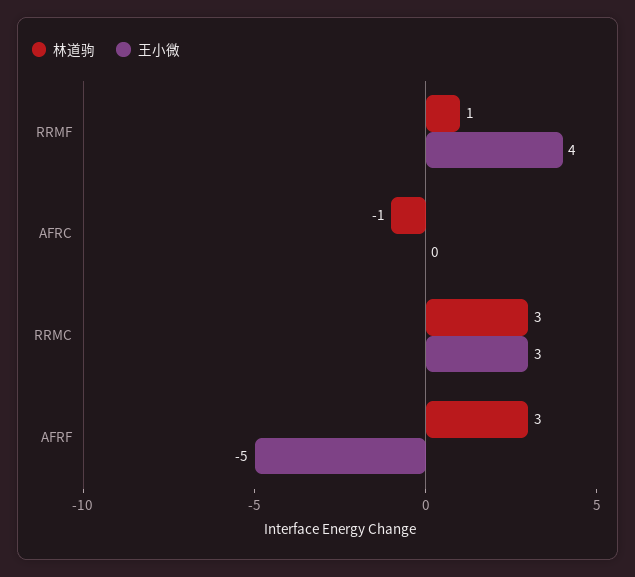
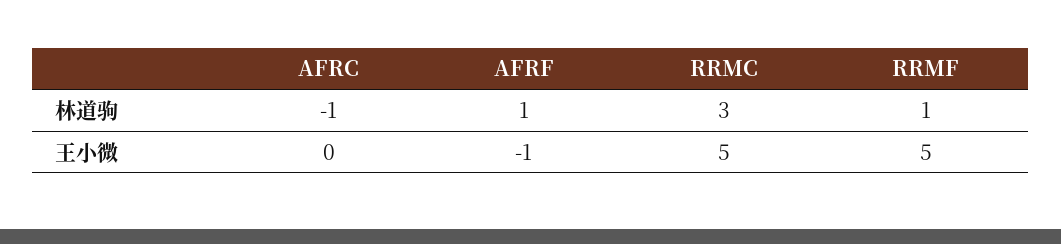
  {
    "林道驹": {
      "RRMF": 1,
      "AFRC": -1,
      "RRMC": 3,
-     "AFRF": 3
+     "AFRF": 1
    },
    "王小微": {
-     "RRMF": 4,
+     "RRMF": 5,
      "AFRC": 0,
-     "RRMC": 3,
+     "RRMC": 5,
-     "AFRF": -5
+     "AFRF": -1
    }
  }

